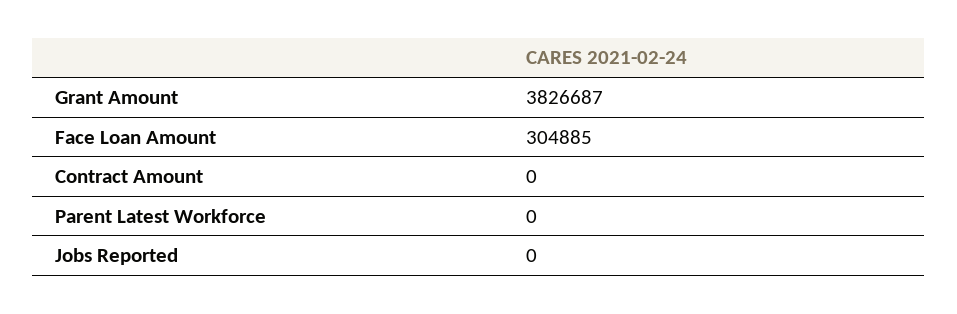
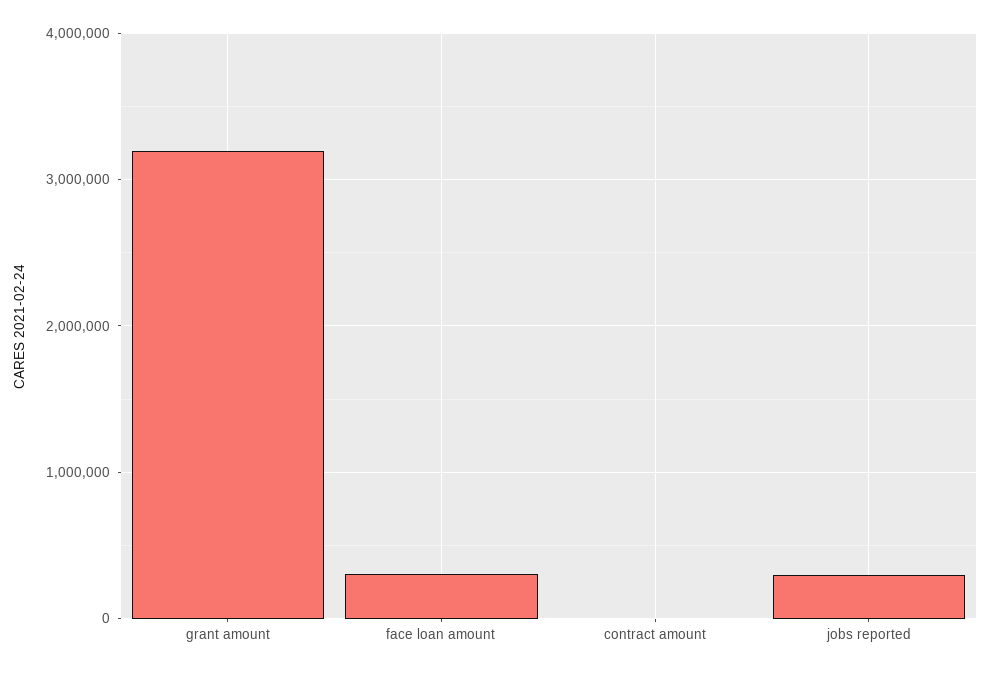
  {
-   "Grant Amount": 3826687,
+   "Grant Amount": 3200000,
    "Face Loan Amount": 304885,
    "Contract Amount": 0,
-   "Parent Latest Workforce": 0,
-   "Jobs Reported": 0
+   "Jobs Reported": 300000
  }

